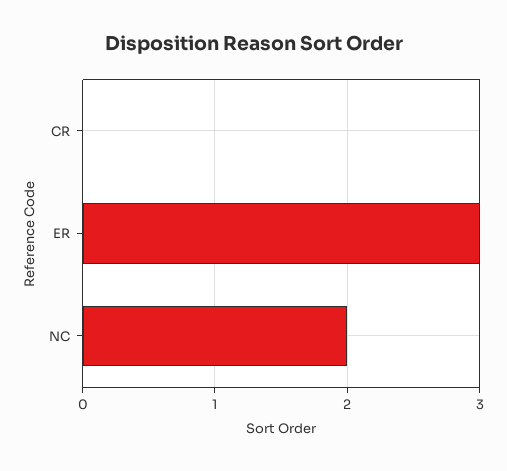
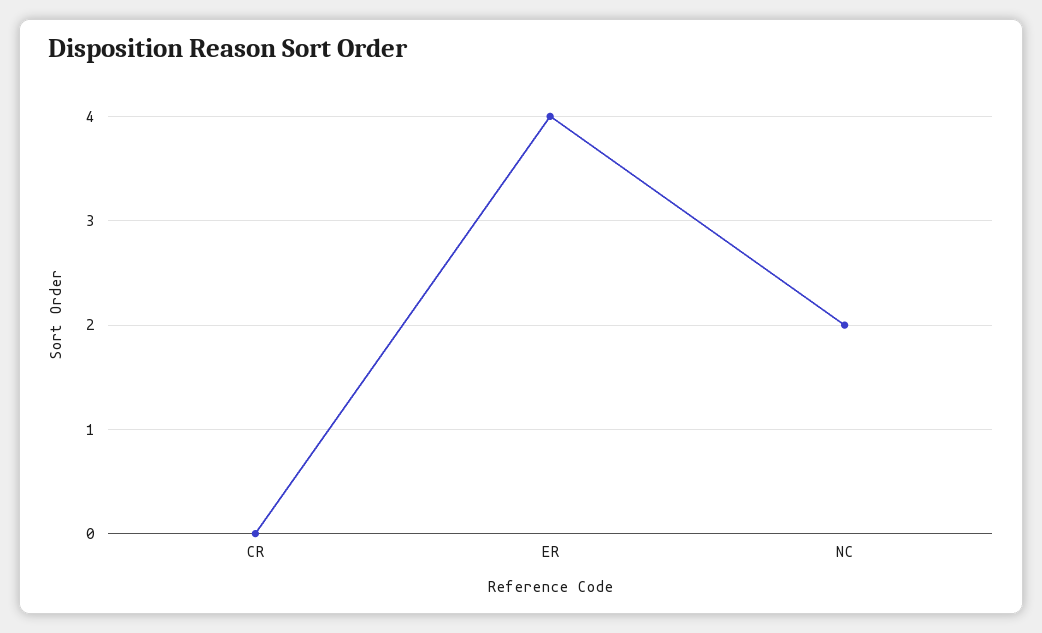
  {
    "CR": 0,
-   "ER": 3,
+   "ER": 4,
    "NC": 2
  }

